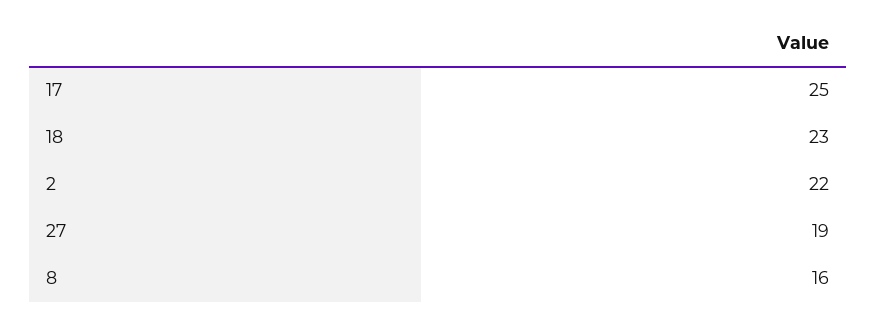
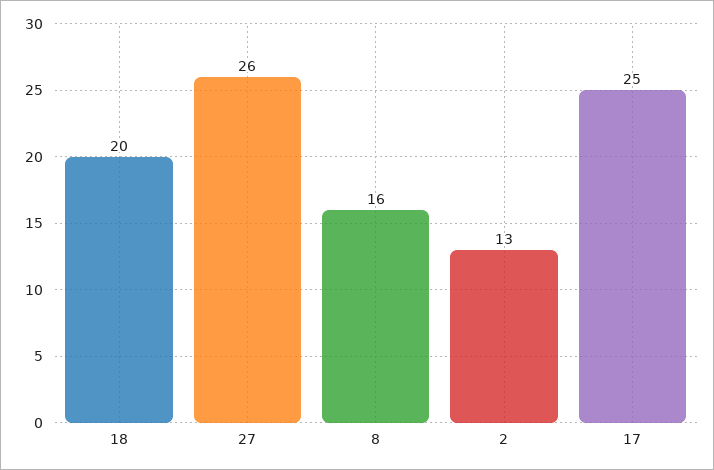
  {
    "17": 25,
-   "18": 23,
+   "18": 20,
-   "2": 22,
+   "2": 13,
-   "27": 19,
+   "27": 26,
    "8": 16
  }

